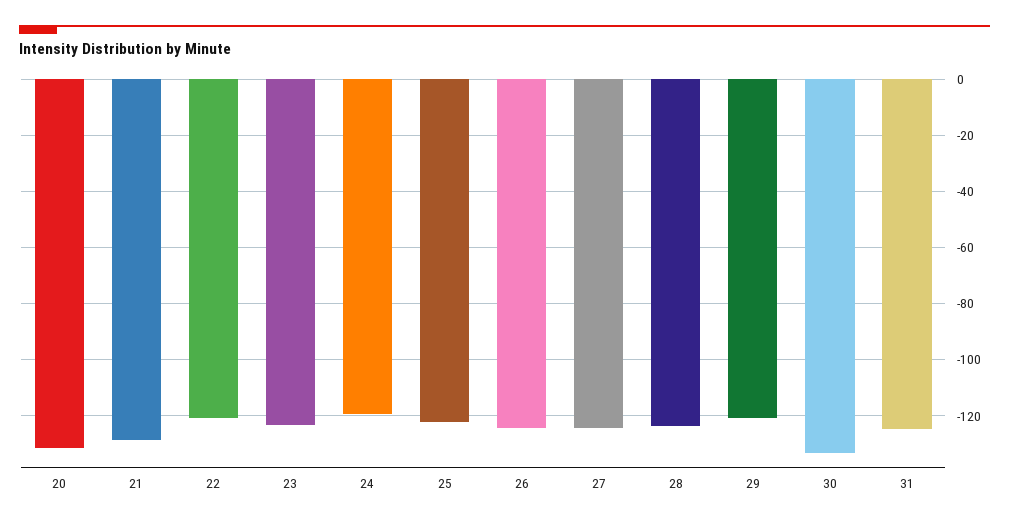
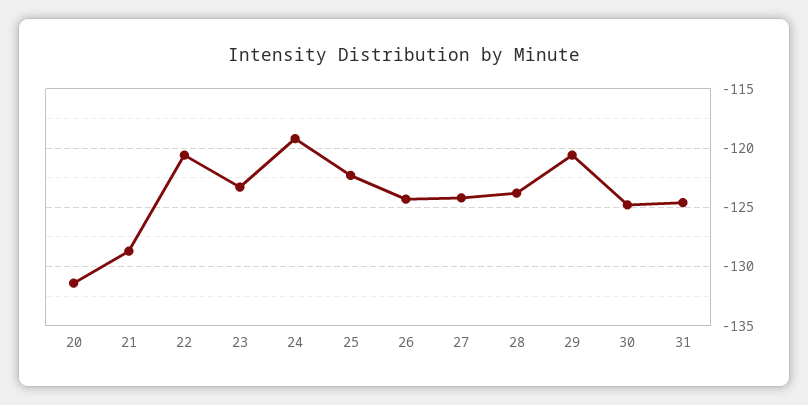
  {
    "20": -131,
    "21": -129,
    "22": -121,
    "23": -123,
    "24": -119,
    "25": -122,
    "26": -124,
    "27": -124,
    "28": -124,
    "29": -121,
-   "30": -132.5,
+   "30": -125,
    "31": -125
  }

